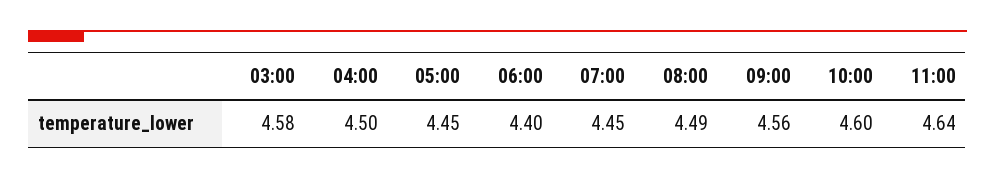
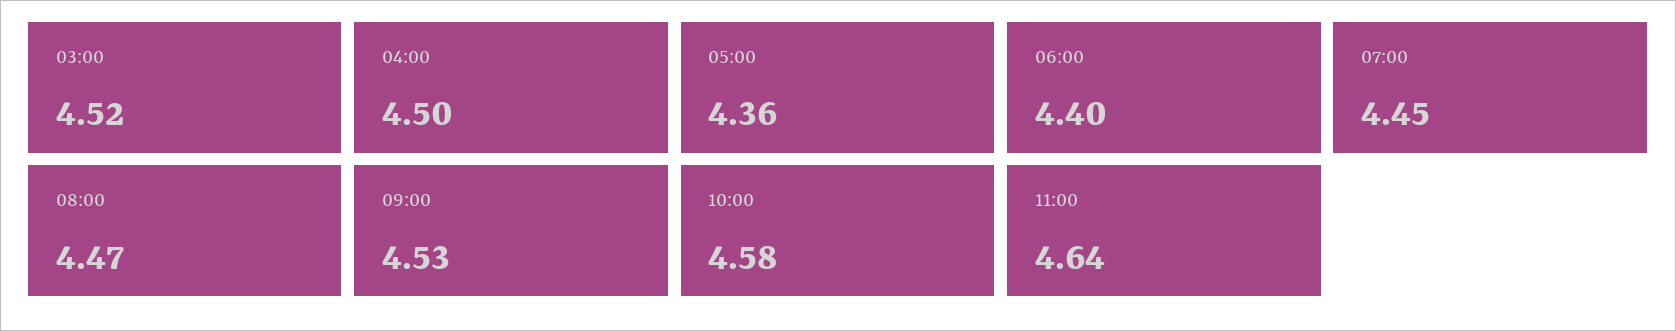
  {
-   "03:00": 4.58,
+   "03:00": 4.52,
    "04:00": 4.5,
-   "05:00": 4.45,
+   "05:00": 4.36,
    "06:00": 4.4,
    "07:00": 4.45,
-   "08:00": 4.49,
+   "08:00": 4.47,
-   "09:00": 4.56,
+   "09:00": 4.53,
-   "10:00": 4.6,
+   "10:00": 4.58,
    "11:00": 4.64
  }

